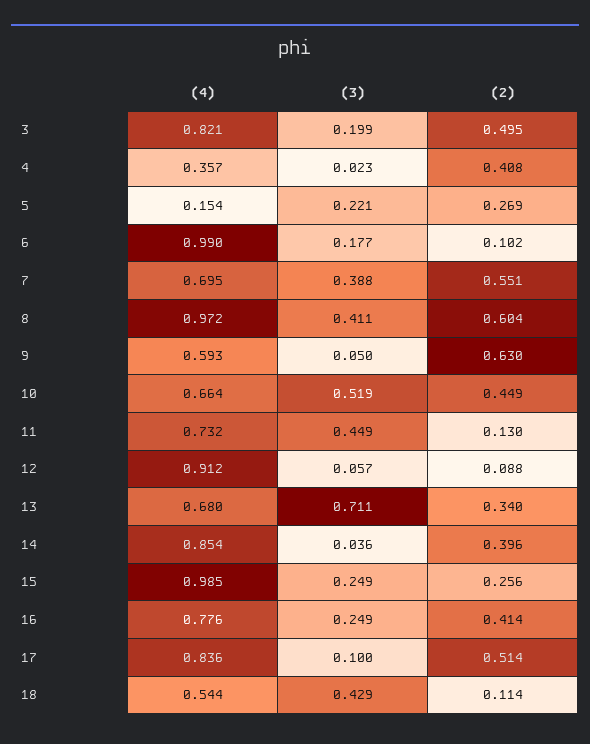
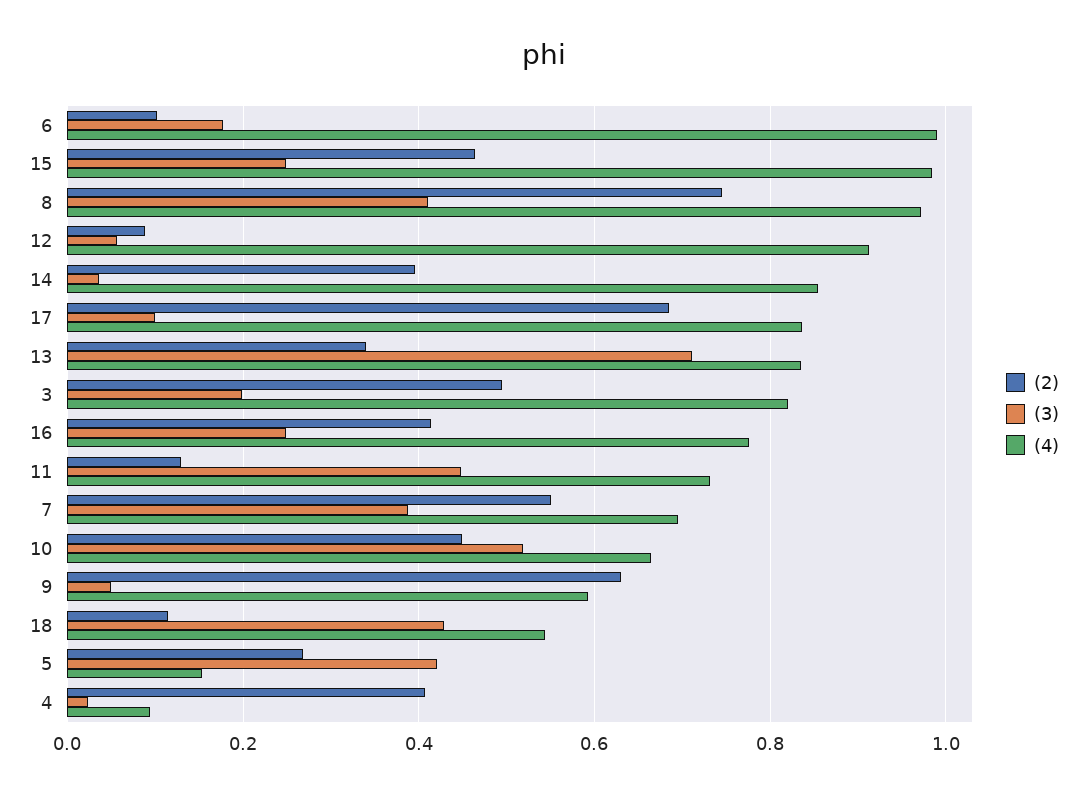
  {
    "(4)": {
      "3": 0.821,
-     "4": 0.357,
+     "4": 0.1,
      "5": 0.154,
      "6": 0.99,
      "7": 0.695,
      "8": 0.972,
      "9": 0.593,
      "10": 0.664,
      "11": 0.732,
      "12": 0.912,
-     "13": 0.68,
+     "13": 0.84,
      "14": 0.854,
      "15": 0.985,
      "16": 0.776,
      "17": 0.836,
      "18": 0.544
    },
    "(3)": {
      "3": 0.199,
      "4": 0.023,
-     "5": 0.221,
+     "5": 0.42,
      "6": 0.177,
      "7": 0.388,
      "8": 0.411,
      "9": 0.05,
      "10": 0.519,
      "11": 0.449,
      "12": 0.057,
      "13": 0.711,
      "14": 0.036,
      "15": 0.249,
      "16": 0.249,
      "17": 0.1,
      "18": 0.429
    },
    "(2)": {
      "3": 0.495,
      "4": 0.408,
      "5": 0.269,
      "6": 0.102,
      "7": 0.551,
-     "8": 0.604,
+     "8": 0.74,
      "9": 0.63,
      "10": 0.449,
      "11": 0.13,
      "12": 0.088,
      "13": 0.34,
      "14": 0.396,
-     "15": 0.256,
+     "15": 0.46,
      "16": 0.414,
-     "17": 0.514,
+     "17": 0.68,
      "18": 0.114
    }
  }

